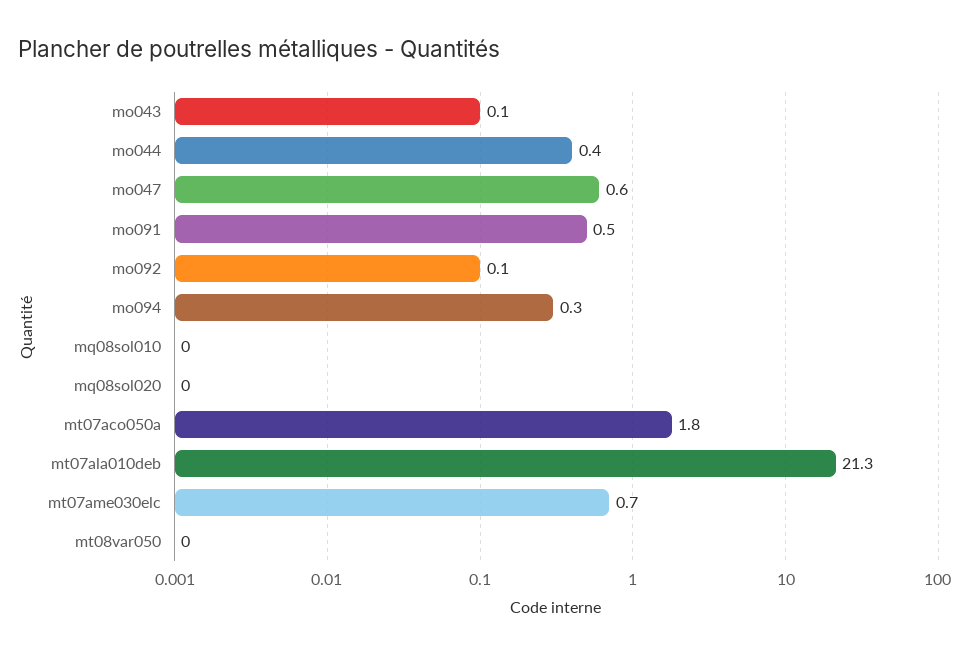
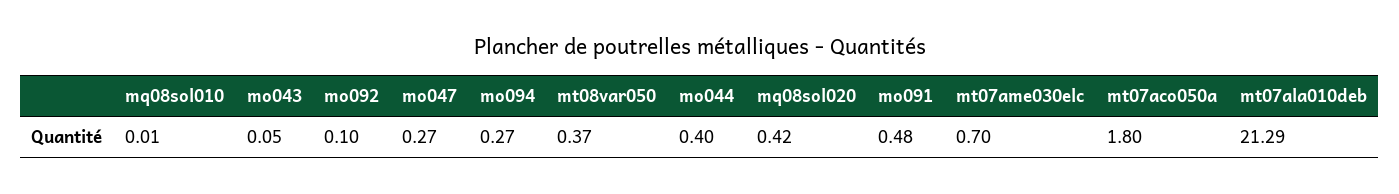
  {
    "mo043": 0.05,
    "mo044": 0.4,
-   "mo047": 0.6,
+   "mo047": 0.27,
    "mo091": 0.48,
    "mo092": 0.1,
    "mo094": 0.27,
    "mq08sol010": 0.01,
-   "mq08sol020": 0,
+   "mq08sol020": 0.42,
    "mt07aco050a": 1.8,
    "mt07ala010deb": 21.29,
    "mt07ame030elc": 0.7,
-   "mt08var050": 0
+   "mt08var050": 0.37
  }

